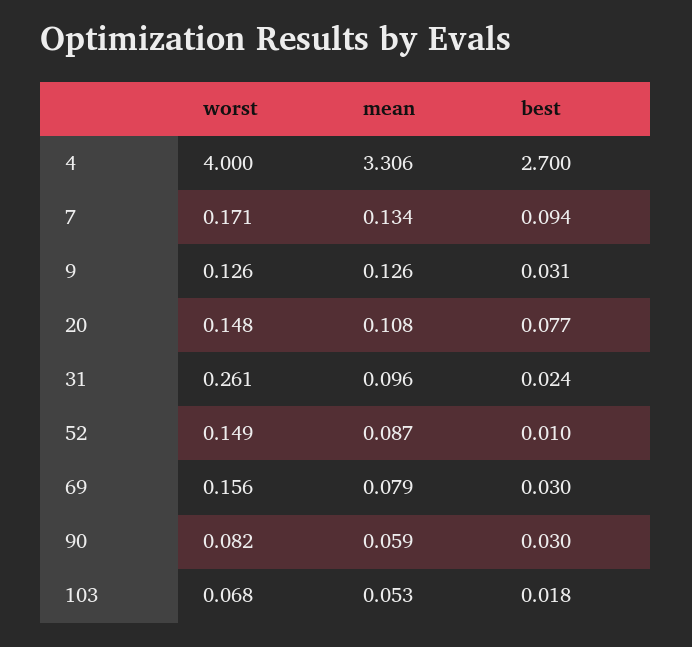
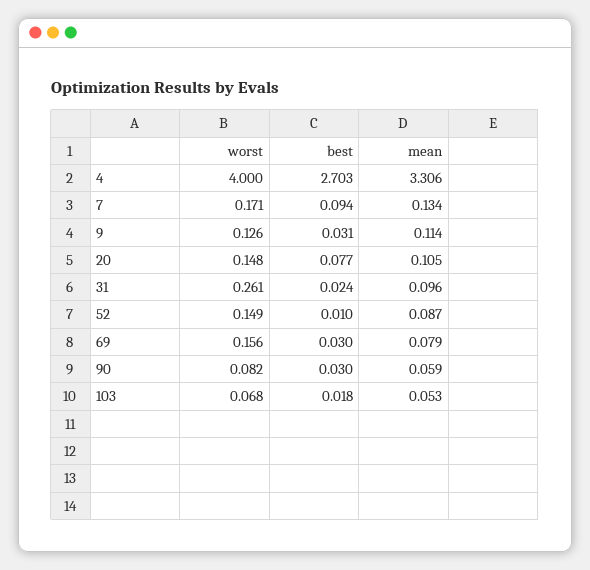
  {
    "worst": {
      "4": 4,
      "7": 0.171,
      "9": 0.126,
      "20": 0.148,
      "31": 0.261,
      "52": 0.149,
      "69": 0.156,
      "90": 0.082,
      "103": 0.068
    },
    "mean": {
      "4": 3.306,
      "7": 0.134,
-     "9": 0.126,
+     "9": 0.114,
-     "20": 0.108,
+     "20": 0.105,
      "31": 0.096,
      "52": 0.087,
      "69": 0.079,
      "90": 0.059,
      "103": 0.053
    },
    "best": {
-     "4": 2.7,
+     "4": 2.703,
      "7": 0.094,
      "9": 0.031,
      "20": 0.077,
      "31": 0.024,
      "52": 0.01,
      "69": 0.03,
      "90": 0.03,
      "103": 0.018
    }
  }

